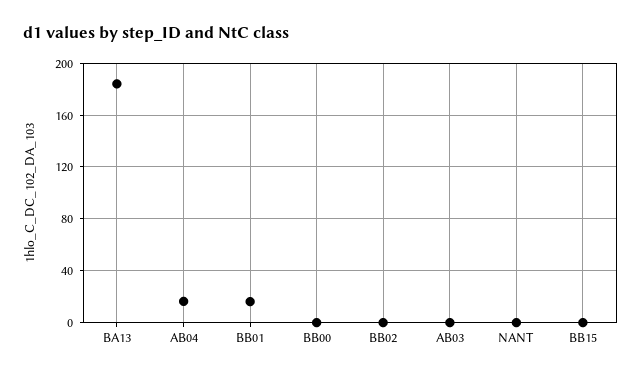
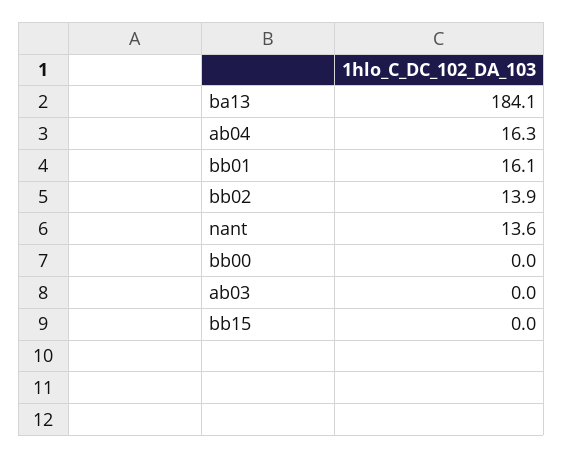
  {
    "BA13": 184.1,
    "AB04": 16.3,
    "BB01": 16.1,
    "BB00": 0,
-   "BB02": 0,
+   "BB02": 13.9,
    "AB03": 0,
-   "NANT": 0,
+   "NANT": 13.6,
    "BB15": 0
  }

